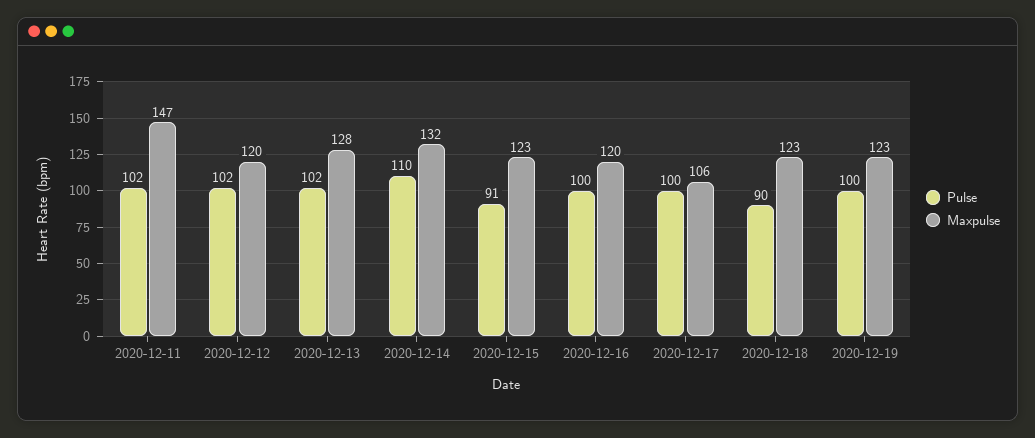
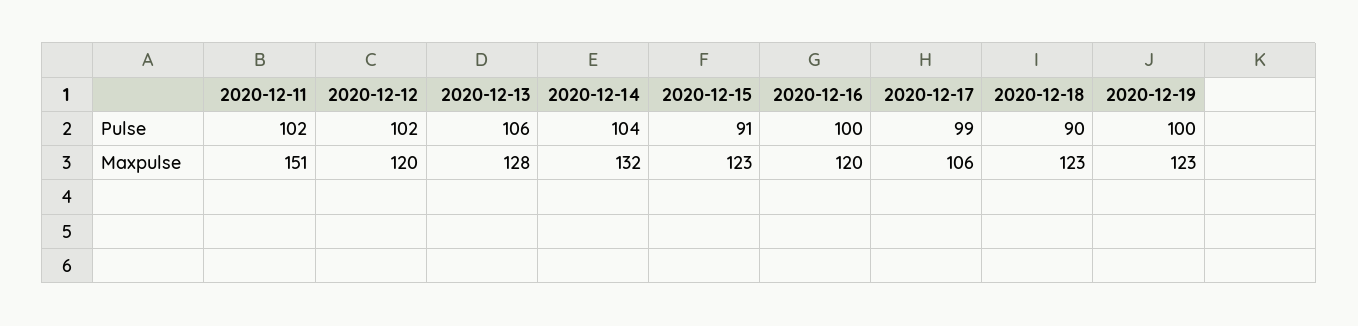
  {
    "Pulse": {
      "2020-12-11": 102,
      "2020-12-12": 102,
-     "2020-12-13": 102,
+     "2020-12-13": 106,
-     "2020-12-14": 110,
+     "2020-12-14": 104,
      "2020-12-15": 91,
      "2020-12-16": 100,
-     "2020-12-17": 100,
+     "2020-12-17": 99,
      "2020-12-18": 90,
      "2020-12-19": 100
    },
    "Maxpulse": {
-     "2020-12-11": 147,
+     "2020-12-11": 151,
      "2020-12-12": 120,
      "2020-12-13": 128,
      "2020-12-14": 132,
      "2020-12-15": 123,
      "2020-12-16": 120,
      "2020-12-17": 106,
      "2020-12-18": 123,
      "2020-12-19": 123
    }
  }

